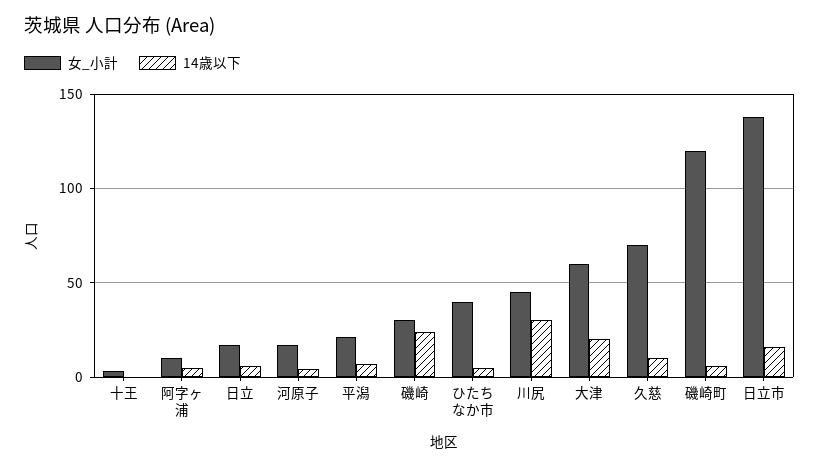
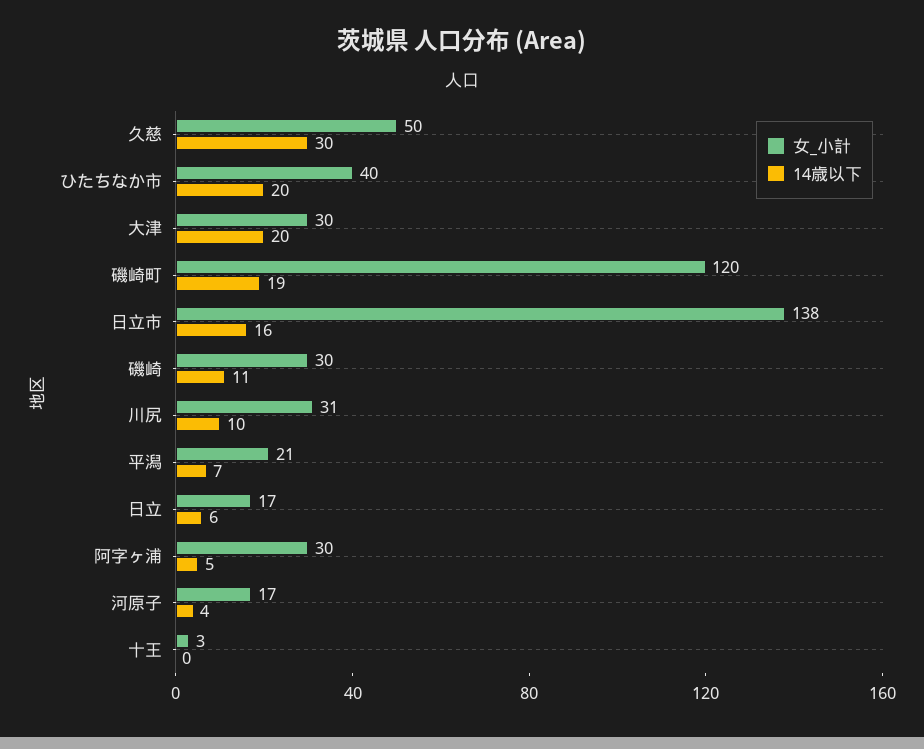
  {
    "女_小計": {
      "十王": 3,
-     "阿字ヶ浦": 10,
+     "阿字ヶ浦": 30,
      "日立": 17,
      "河原子": 17,
      "平潟": 21,
      "磯崎": 30,
      "ひたちなか市": 40,
-     "川尻": 45,
+     "川尻": 31,
-     "大津": 60,
+     "大津": 30,
-     "久慈": 70,
+     "久慈": 50,
      "磯崎町": 120,
      "日立市": 138
    },
    "14歳以下": {
      "十王": 0,
      "阿字ヶ浦": 5,
      "日立": 6,
      "河原子": 4,
      "平潟": 7,
-     "磯崎": 25,
+     "磯崎": 11,
-     "ひたちなか市": 5,
+     "ひたちなか市": 20,
-     "川尻": 30,
+     "川尻": 10,
      "大津": 20,
-     "久慈": 10,
+     "久慈": 30,
-     "磯崎町": 5,
+     "磯崎町": 19,
      "日立市": 16
    }
  }

